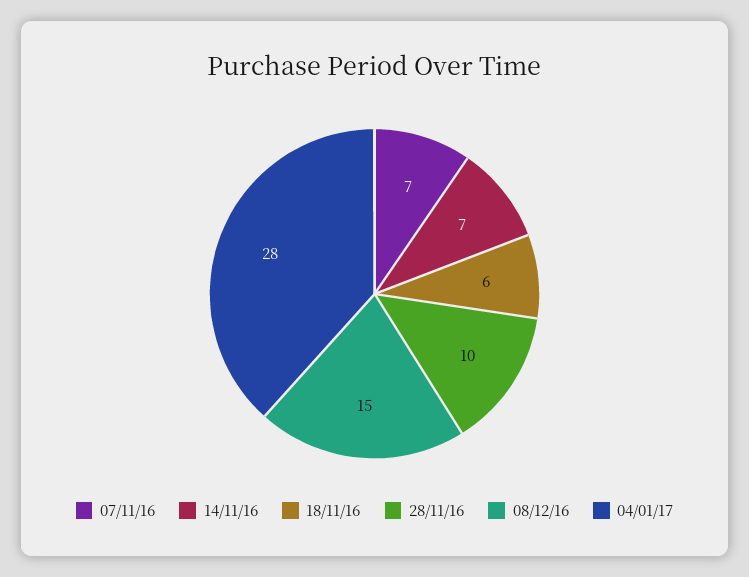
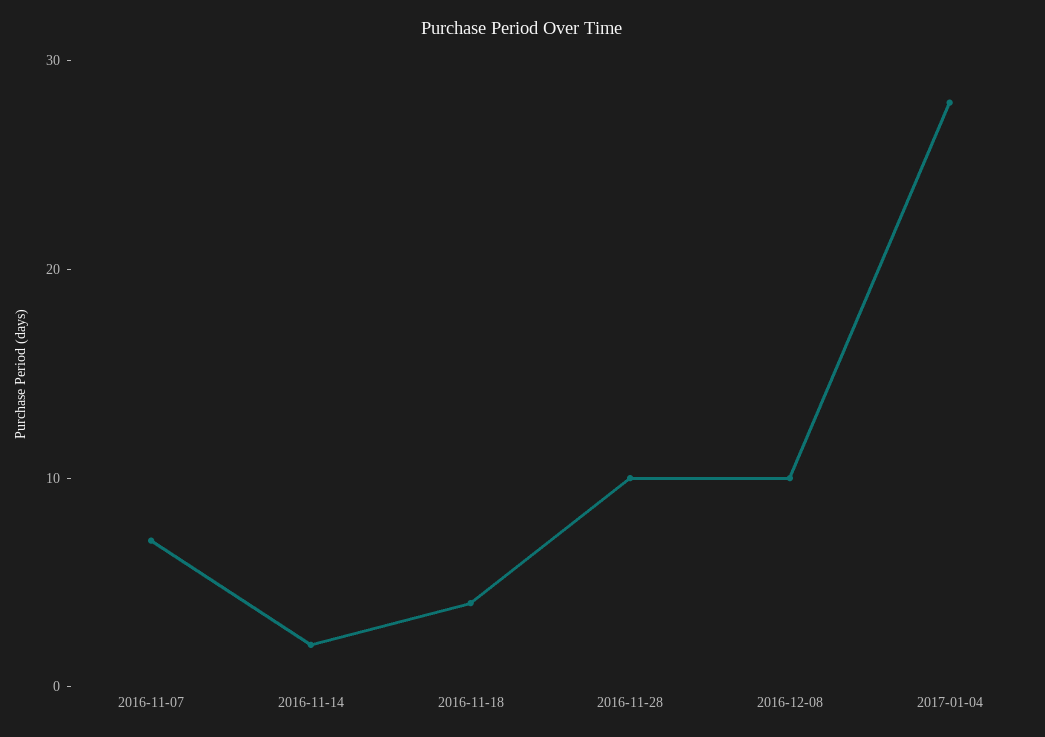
  {
    "07/11/16": 7,
-   "14/11/16": 7,
+   "14/11/16": 2,
-   "18/11/16": 6,
+   "18/11/16": 4,
    "28/11/16": 10,
-   "08/12/16": 15,
+   "08/12/16": 10,
    "04/01/17": 28
  }

